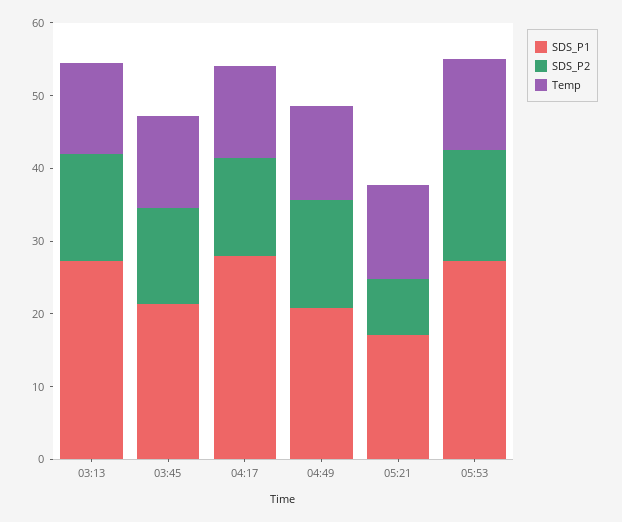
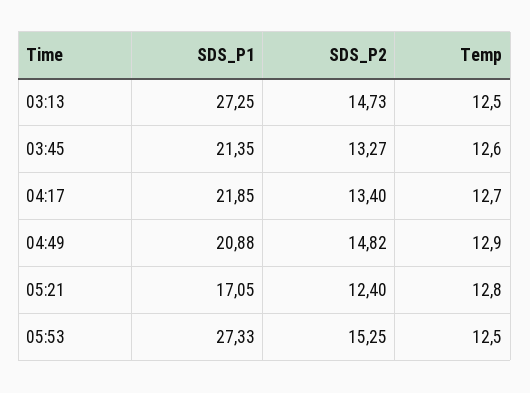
  {
    "SDS_P1": {
      "03:13": 27.25,
      "03:45": 21.35,
-     "04:17": 28,
+     "04:17": 21.85,
      "04:49": 20.88,
      "05:21": 17.05,
      "05:53": 27.33
    },
    "SDS_P2": {
      "03:13": 14.73,
      "03:45": 13.27,
      "04:17": 13.4,
      "04:49": 14.82,
-     "05:21": 8,
+     "05:21": 12.4,
      "05:53": 15.25
    },
    "Temp": {
      "03:13": 12.5,
      "03:45": 12.6,
      "04:17": 12.7,
      "04:49": 12.9,
      "05:21": 12.8,
      "05:53": 12.5
    }
  }

